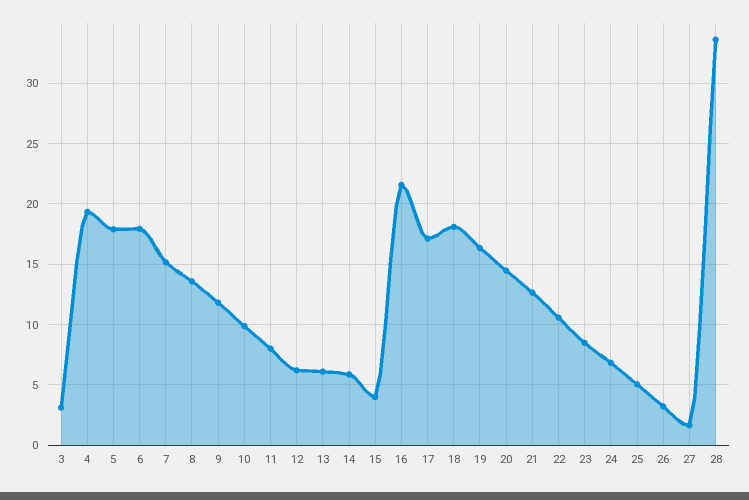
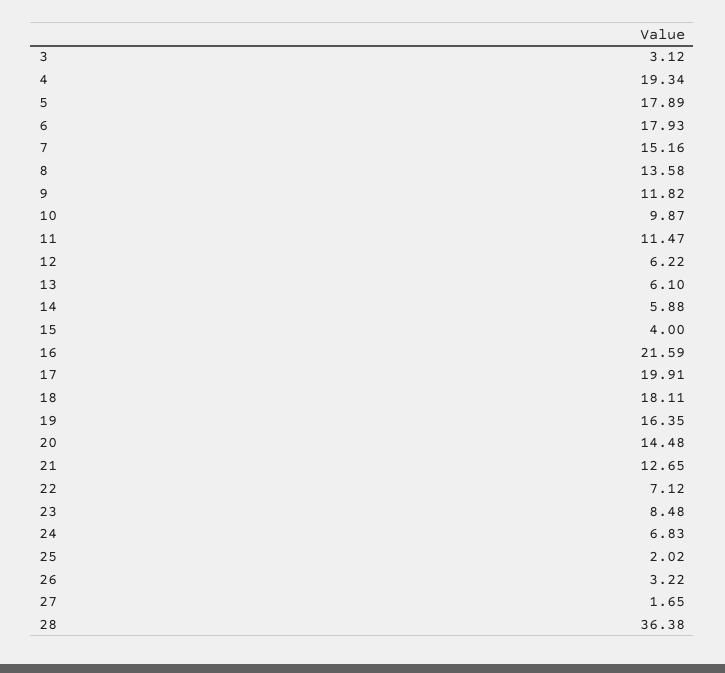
  {
    "3": 3.12,
    "4": 19.34,
    "5": 17.89,
    "6": 17.93,
    "7": 15.16,
    "8": 13.58,
    "9": 11.82,
    "10": 9.87,
-   "11": 8,
+   "11": 11.47,
    "12": 6.22,
    "13": 6.1,
    "14": 5.88,
    "15": 4,
    "16": 21.59,
-   "17": 17,
+   "17": 19.91,
    "18": 18.11,
    "19": 16.35,
    "20": 14.48,
    "21": 12.65,
-   "22": 10.5,
+   "22": 7.12,
    "23": 8.48,
    "24": 6.83,
-   "25": 5,
+   "25": 2.02,
    "26": 3.22,
    "27": 1.65,
-   "28": 33.5
+   "28": 36.38
  }

